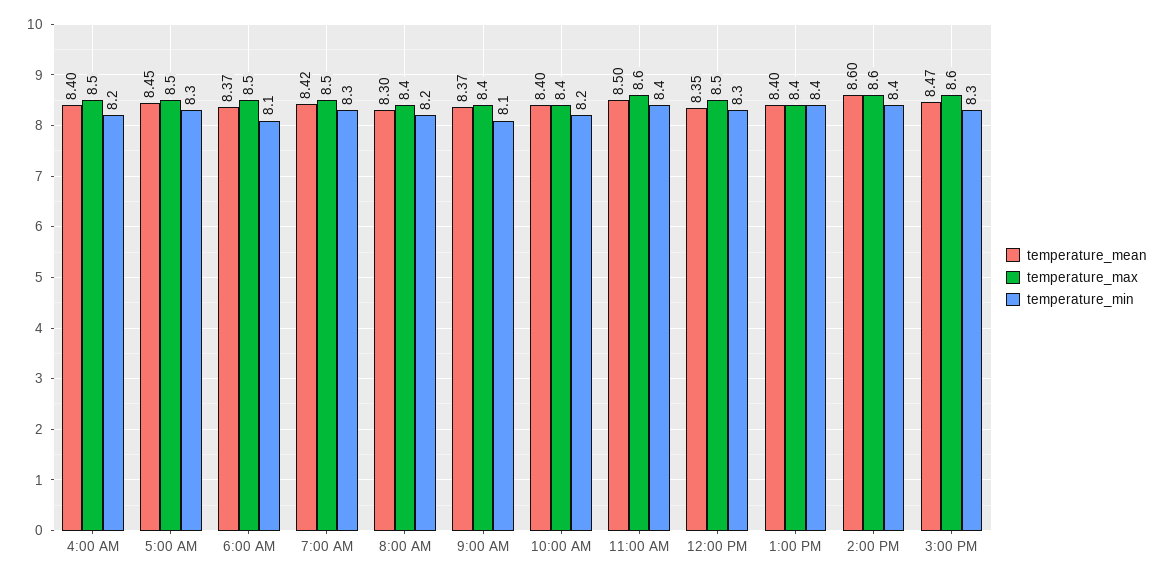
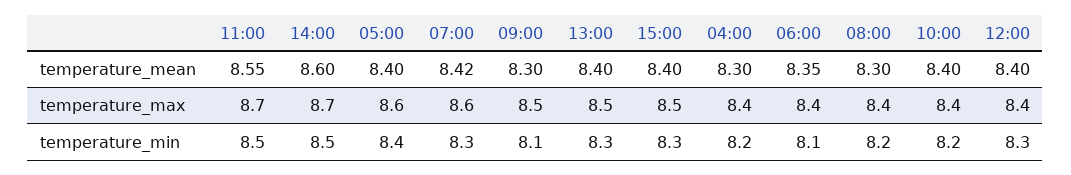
  {
    "temperature_mean": {
-     "4:00 AM": 8.4,
+     "4:00 AM": 8.3,
-     "5:00 AM": 8.45,
+     "5:00 AM": 8.4,
-     "6:00 AM": 8.37,
+     "6:00 AM": 8.35,
      "7:00 AM": 8.42,
      "8:00 AM": 8.3,
-     "9:00 AM": 8.37,
+     "9:00 AM": 8.3,
      "10:00 AM": 8.4,
-     "11:00 AM": 8.5,
+     "11:00 AM": 8.55,
-     "12:00 PM": 8.35,
+     "12:00 PM": 8.4,
      "1:00 PM": 8.4,
      "2:00 PM": 8.6,
-     "3:00 PM": 8.47
+     "3:00 PM": 8.4
    },
    "temperature_max": {
-     "4:00 AM": 8.5,
+     "4:00 AM": 8.4,
-     "5:00 AM": 8.5,
+     "5:00 AM": 8.6,
-     "6:00 AM": 8.5,
+     "6:00 AM": 8.4,
-     "7:00 AM": 8.5,
+     "7:00 AM": 8.6,
      "8:00 AM": 8.4,
-     "9:00 AM": 8.4,
+     "9:00 AM": 8.5,
      "10:00 AM": 8.4,
-     "11:00 AM": 8.6,
+     "11:00 AM": 8.7,
-     "12:00 PM": 8.5,
+     "12:00 PM": 8.4,
-     "1:00 PM": 8.4,
+     "1:00 PM": 8.5,
-     "2:00 PM": 8.6,
+     "2:00 PM": 8.7,
-     "3:00 PM": 8.6
+     "3:00 PM": 8.5
    },
    "temperature_min": {
      "4:00 AM": 8.2,
-     "5:00 AM": 8.3,
+     "5:00 AM": 8.4,
      "6:00 AM": 8.1,
      "7:00 AM": 8.3,
      "8:00 AM": 8.2,
      "9:00 AM": 8.1,
      "10:00 AM": 8.2,
-     "11:00 AM": 8.4,
+     "11:00 AM": 8.5,
      "12:00 PM": 8.3,
-     "1:00 PM": 8.4,
+     "1:00 PM": 8.3,
-     "2:00 PM": 8.4,
+     "2:00 PM": 8.5,
      "3:00 PM": 8.3
    }
  }

